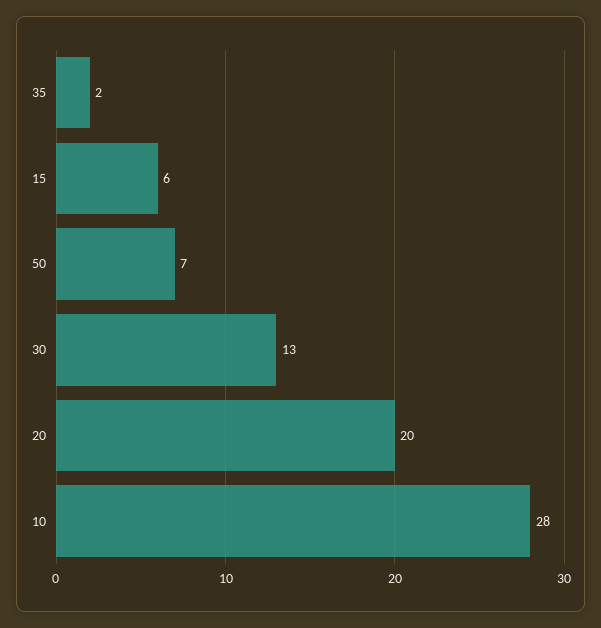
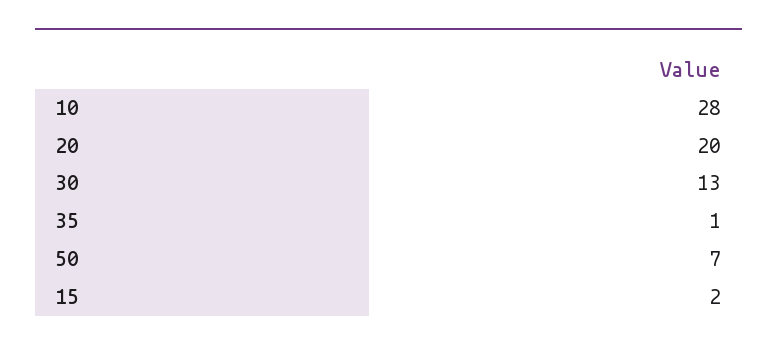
  {
-   "35": 2,
+   "35": 1,
-   "15": 6,
+   "15": 2,
    "50": 7,
    "30": 13,
    "20": 20,
    "10": 28
  }

